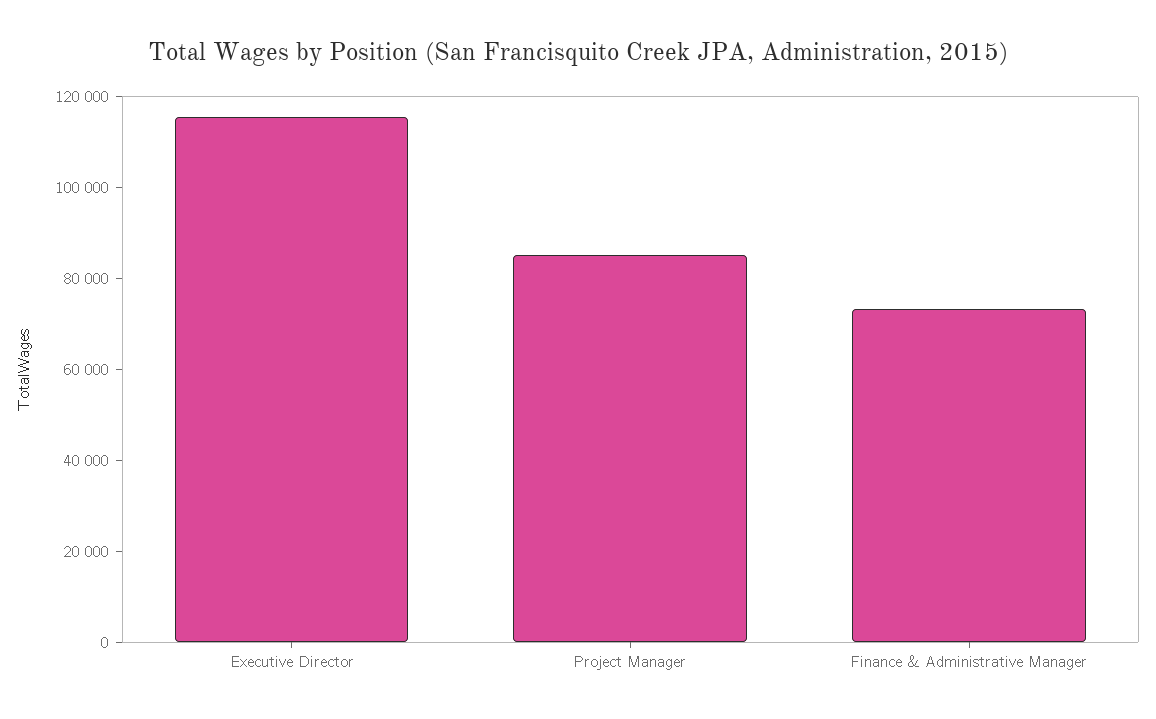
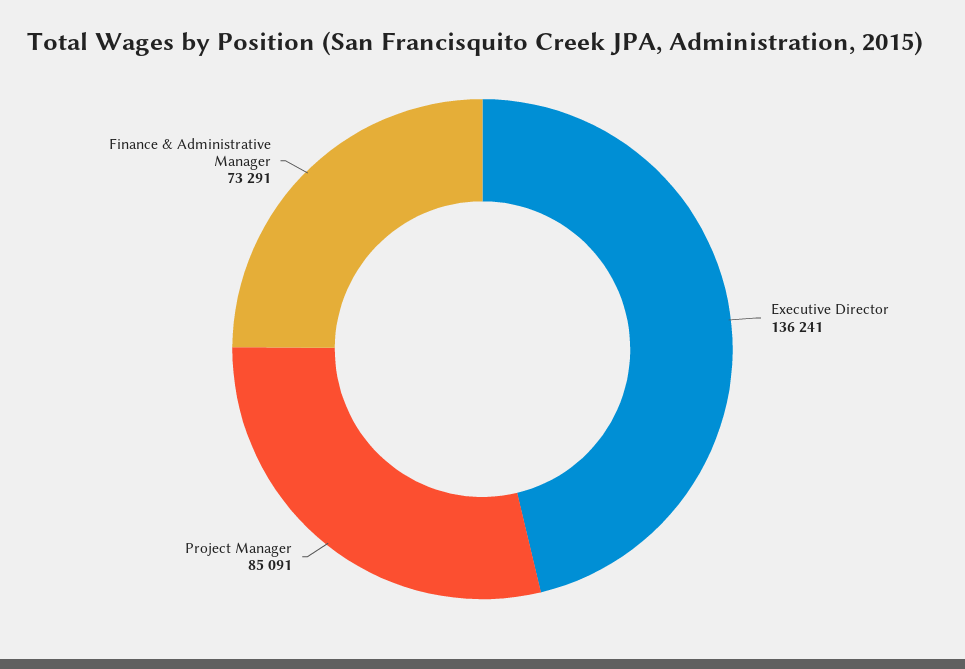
  {
-   "Executive Director": 115000,
+   "Executive Director": 136241,
    "Project Manager": 85091,
    "Finance & Administrative Manager": 73291
  }

